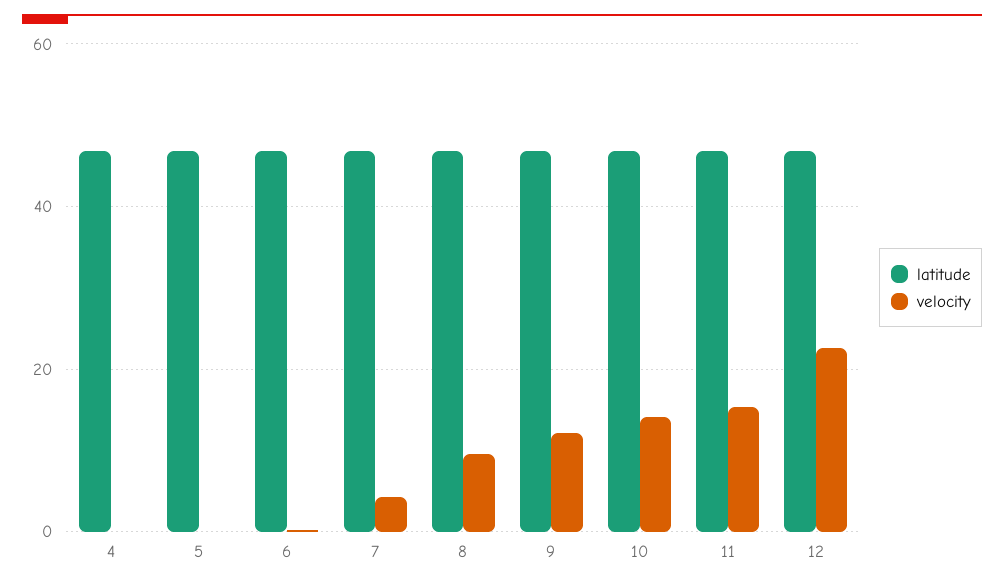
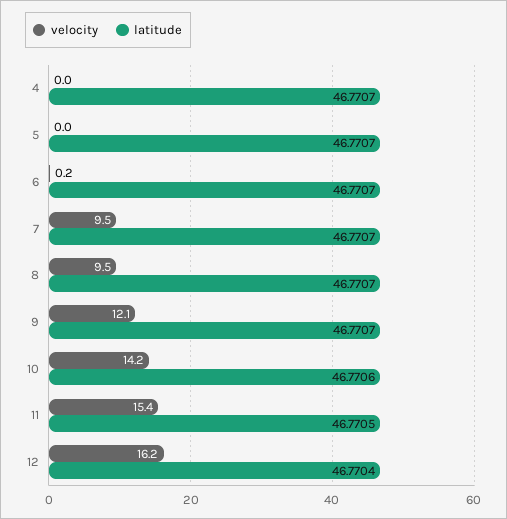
  {
    "latitude": {
      "4": 46.7707,
      "5": 46.7707,
      "6": 46.7707,
      "7": 46.7707,
      "8": 46.7707,
      "9": 46.7707,
      "10": 46.7706,
      "11": 46.7705,
      "12": 46.7704
    },
    "velocity": {
      "4": 0,
      "5": 0,
      "6": 0.2,
-     "7": 4,
+     "7": 9.5,
      "8": 9.5,
      "9": 12.1,
      "10": 14.2,
      "11": 15.4,
-     "12": 22
+     "12": 16.2
    }
  }

